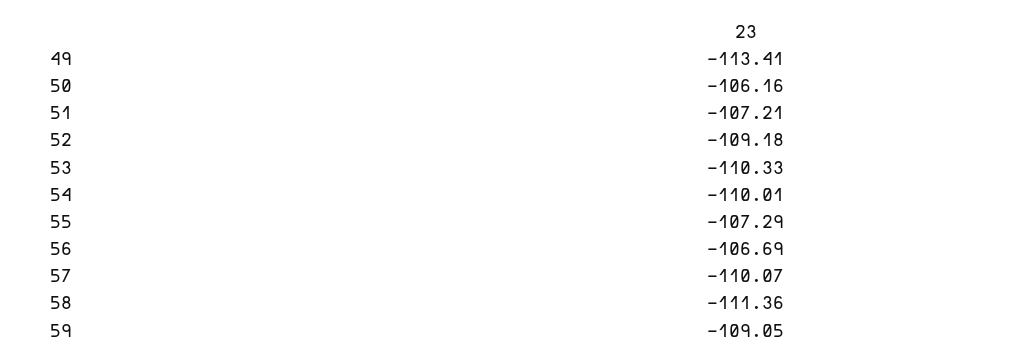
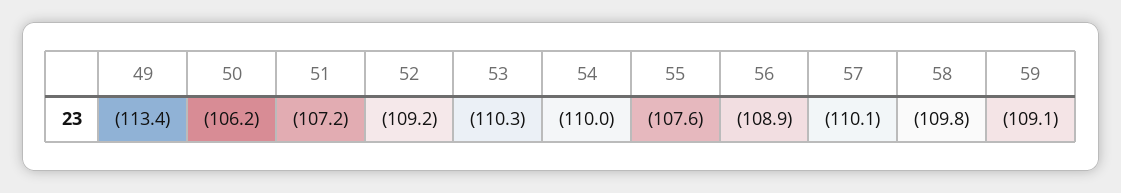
  {
    "49": -113.41,
    "50": -106.16,
    "51": -107.21,
    "52": -109.18,
    "53": -110.33,
    "54": -110.01,
-   "55": -107.29,
+   "55": -107.6,
-   "56": -106.69,
+   "56": -108.9,
    "57": -110.07,
-   "58": -111.36,
+   "58": -109.8,
    "59": -109.05
  }

